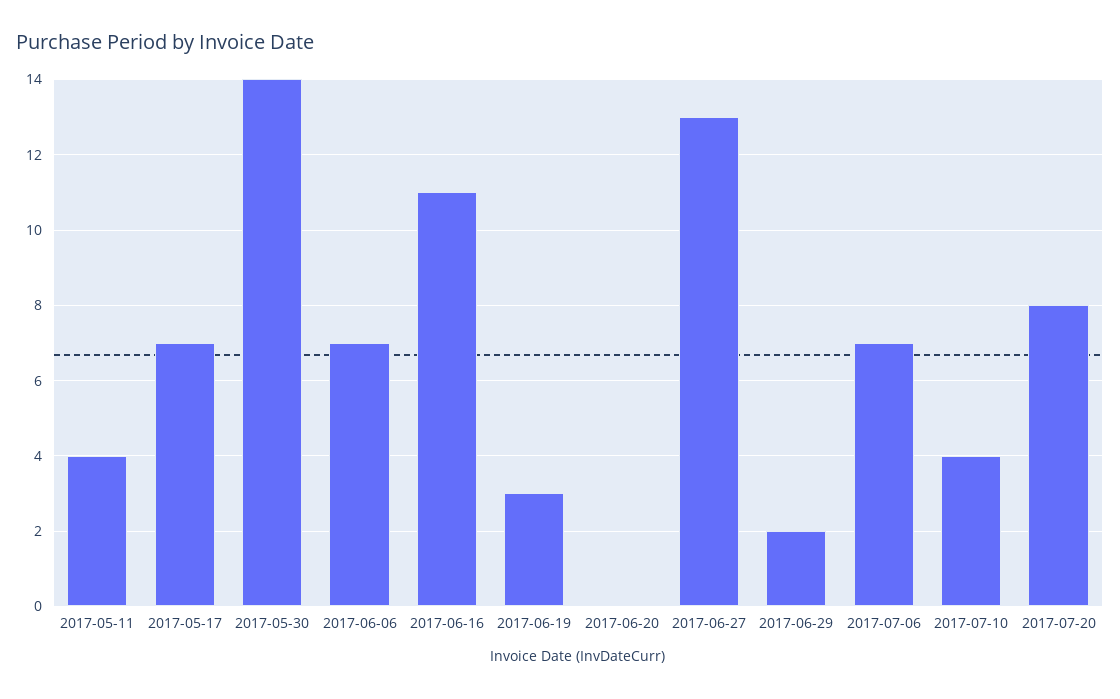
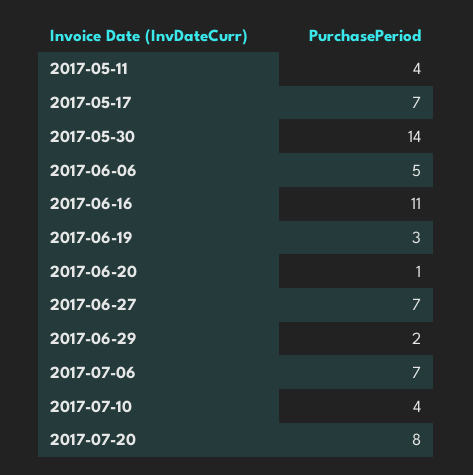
  {
    "2017-05-11": 4,
    "2017-05-17": 7,
    "2017-05-30": 14,
-   "2017-06-06": 7,
+   "2017-06-06": 5,
    "2017-06-16": 11,
    "2017-06-19": 3,
-   "2017-06-20": 0,
+   "2017-06-20": 1,
-   "2017-06-27": 13,
+   "2017-06-27": 7,
    "2017-06-29": 2,
    "2017-07-06": 7,
    "2017-07-10": 4,
    "2017-07-20": 8
  }

